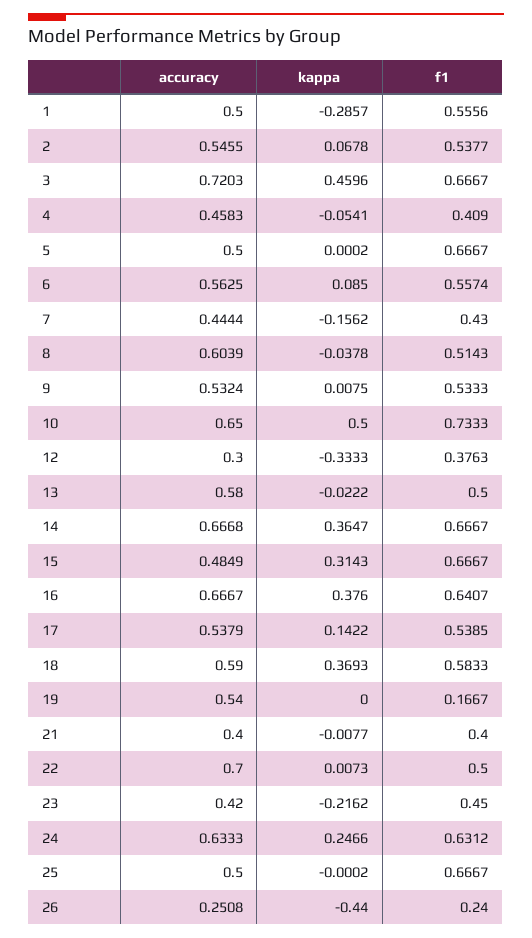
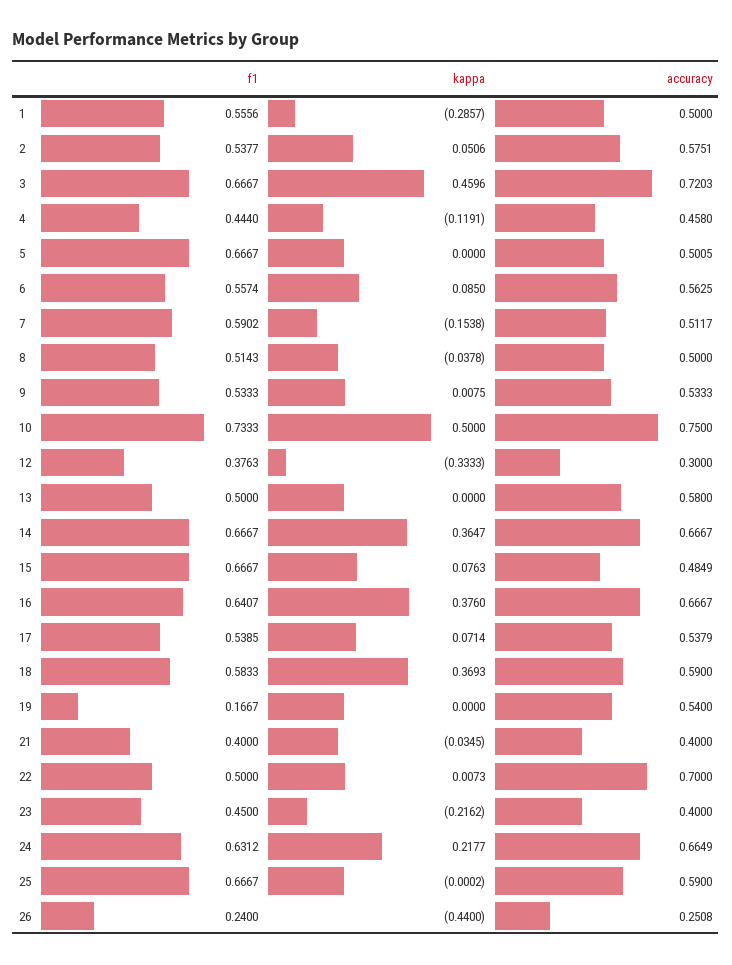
  {
    "accuracy": {
      "1": 0.5,
-     "2": 0.5455,
+     "2": 0.5751,
      "3": 0.7203,
-     "4": 0.4583,
+     "4": 0.458,
-     "5": 0.5,
+     "5": 0.5005,
      "6": 0.5625,
-     "7": 0.4444,
+     "7": 0.5117,
-     "8": 0.6039,
+     "8": 0.5,
-     "9": 0.5324,
+     "9": 0.5333,
-     "10": 0.65,
+     "10": 0.75,
      "12": 0.3,
      "13": 0.58,
-     "14": 0.6668,
+     "14": 0.6667,
      "15": 0.4849,
      "16": 0.6667,
      "17": 0.5379,
      "18": 0.59,
      "19": 0.54,
      "21": 0.4,
      "22": 0.7,
-     "23": 0.42,
+     "23": 0.4,
-     "24": 0.6333,
+     "24": 0.6649,
-     "25": 0.5,
+     "25": 0.59,
      "26": 0.2508
    },
    "kappa": {
      "1": -0.2857,
-     "2": 0.0678,
+     "2": 0.0506,
      "3": 0.4596,
-     "4": -0.0541,
+     "4": -0.1191,
-     "5": 0.0002,
+     "5": 0,
      "6": 0.085,
-     "7": -0.1562,
+     "7": -0.1538,
      "8": -0.0378,
      "9": 0.0075,
      "10": 0.5,
      "12": -0.3333,
-     "13": -0.0222,
+     "13": 0,
      "14": 0.3647,
-     "15": 0.3143,
+     "15": 0.0763,
      "16": 0.376,
-     "17": 0.1422,
+     "17": 0.0714,
      "18": 0.3693,
      "19": 0,
-     "21": -0.0077,
+     "21": -0.0345,
      "22": 0.0073,
      "23": -0.2162,
-     "24": 0.2466,
+     "24": 0.2177,
      "25": -0.0002,
      "26": -0.44
    },
    "f1": {
      "1": 0.5556,
      "2": 0.5377,
      "3": 0.6667,
-     "4": 0.409,
+     "4": 0.444,
      "5": 0.6667,
      "6": 0.5574,
-     "7": 0.43,
+     "7": 0.5902,
      "8": 0.5143,
      "9": 0.5333,
      "10": 0.7333,
      "12": 0.3763,
      "13": 0.5,
      "14": 0.6667,
      "15": 0.6667,
      "16": 0.6407,
      "17": 0.5385,
      "18": 0.5833,
      "19": 0.1667,
      "21": 0.4,
      "22": 0.5,
      "23": 0.45,
      "24": 0.6312,
      "25": 0.6667,
      "26": 0.24
    }
  }

